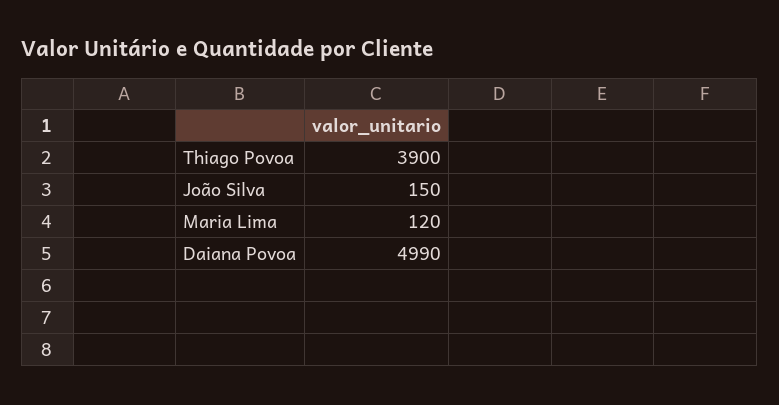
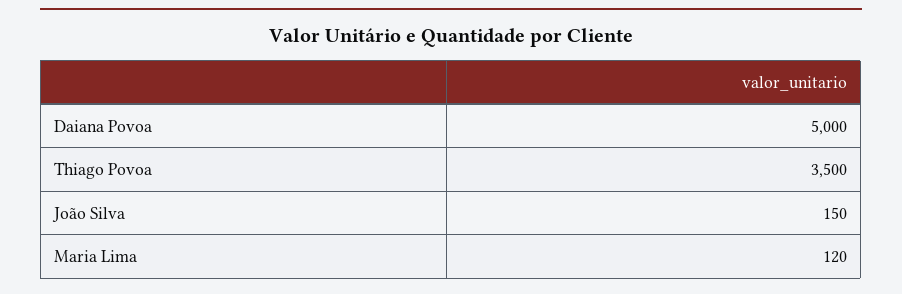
  {
-   "Thiago Povoa": 3900,
+   "Thiago Povoa": 3500,
    "João Silva": 150,
    "Maria Lima": 120,
-   "Daiana Povoa": 4990
+   "Daiana Povoa": 5000
  }

